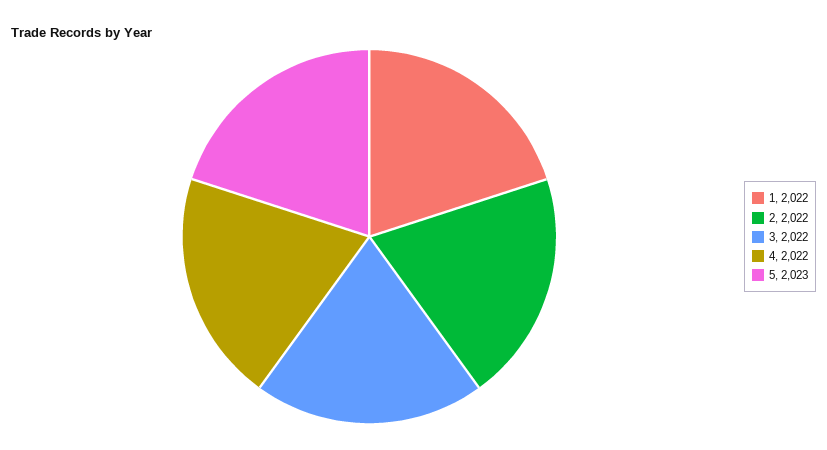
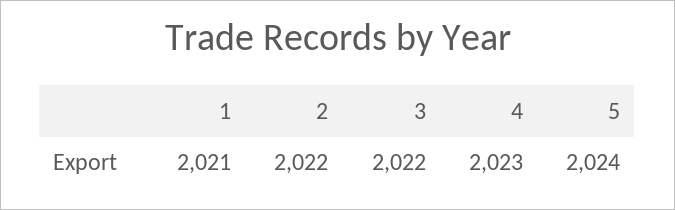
  {
-   "1": 2022,
+   "1": 2021,
    "2": 2022,
    "3": 2022,
-   "4": 2022,
+   "4": 2023,
-   "5": 2023
+   "5": 2024
  }

